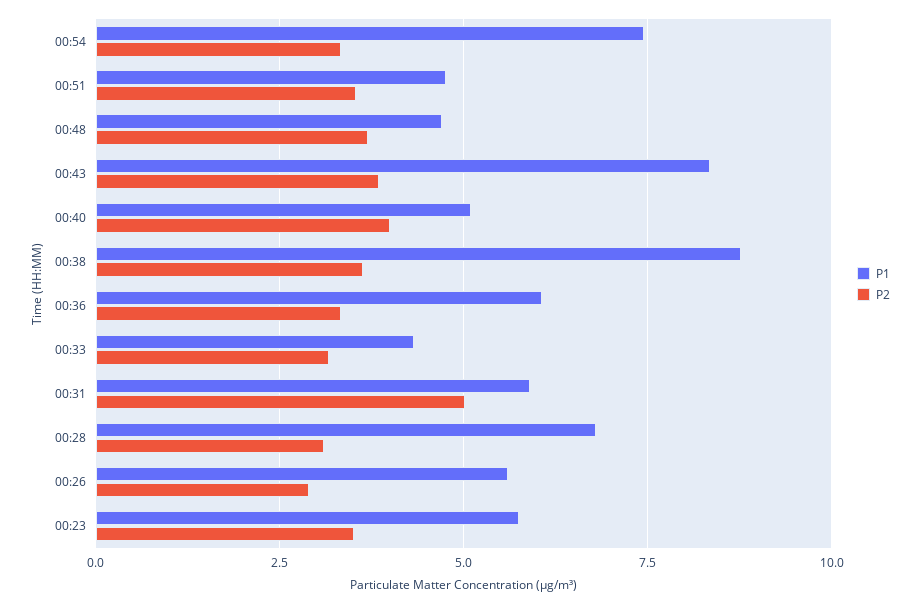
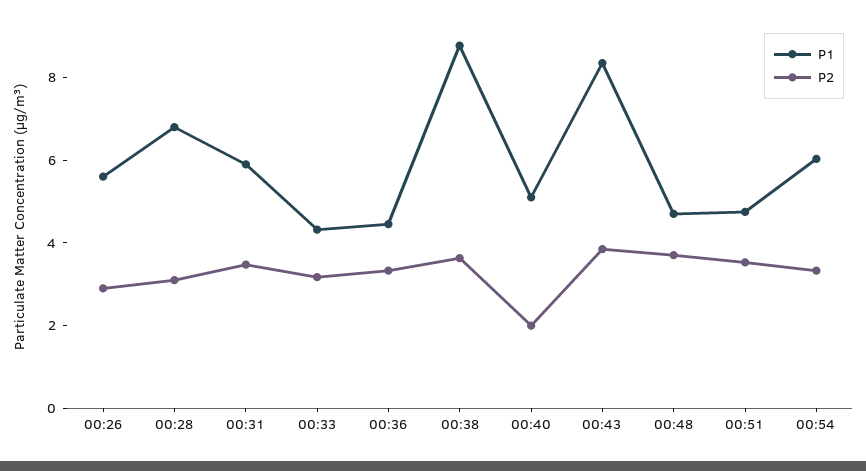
  {
    "P1": {
-     "00:54": 7.5,
+     "00:54": 6,
      "00:51": 4.75,
      "00:48": 4.75,
      "00:43": 8.25,
      "00:40": 5,
      "00:38": 8.75,
-     "00:36": 6,
+     "00:36": 4.5,
      "00:33": 4.25,
      "00:31": 6,
      "00:28": 6.75,
-     "00:26": 5.5,
+     "00:26": 5.5
-     "00:23": 5.75
    },
    "P2": {
      "00:54": 3.25,
      "00:51": 3.5,
      "00:48": 3.75,
      "00:43": 3.75,
-     "00:40": 4,
+     "00:40": 2,
      "00:38": 3.75,
      "00:36": 3.25,
      "00:33": 3.25,
-     "00:31": 5,
+     "00:31": 3.5,
      "00:28": 3,
-     "00:26": 3,
+     "00:26": 3
-     "00:23": 3.5
    }
  }

